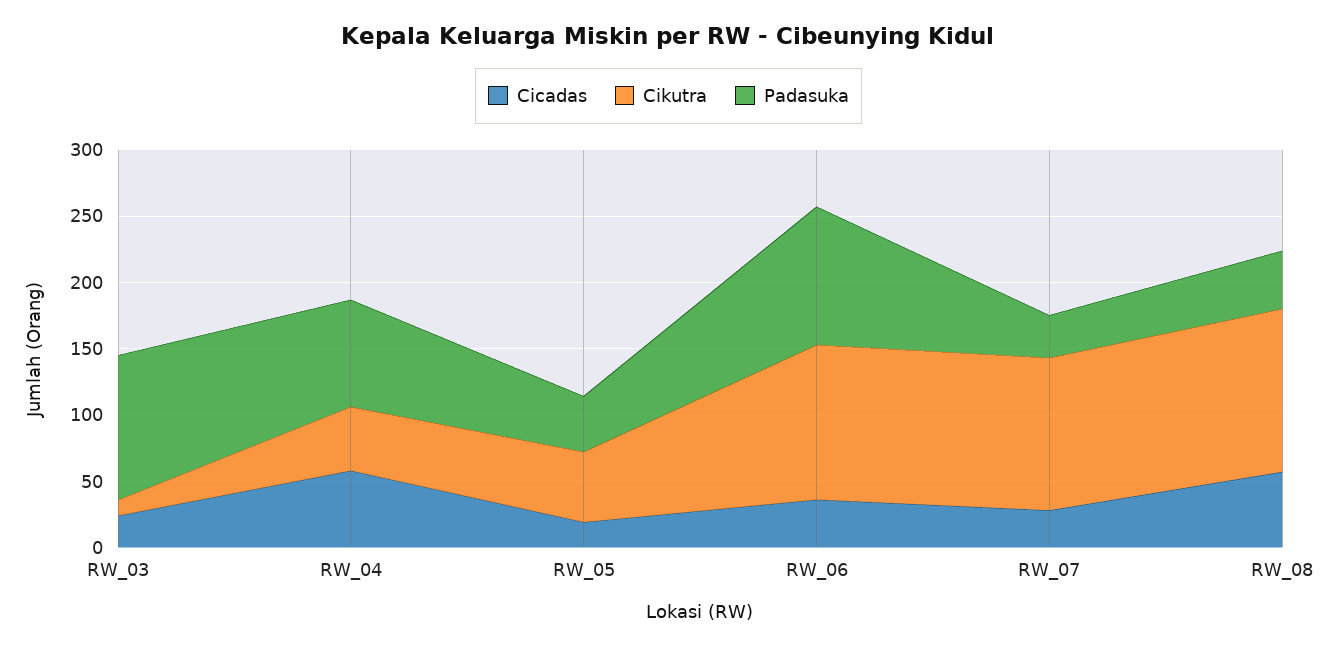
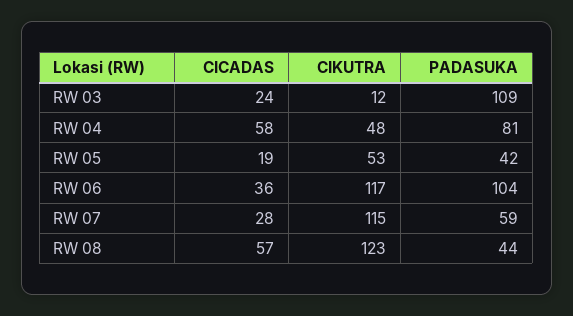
  {
    "Cicadas": {
      "RW_03": 24,
      "RW_04": 58,
      "RW_05": 19,
      "RW_06": 36,
      "RW_07": 28,
      "RW_08": 57
    },
    "Cikutra": {
      "RW_03": 12,
      "RW_04": 48,
      "RW_05": 53,
      "RW_06": 117,
      "RW_07": 115,
      "RW_08": 123
    },
    "Padasuka": {
      "RW_03": 109,
      "RW_04": 81,
      "RW_05": 42,
      "RW_06": 104,
-     "RW_07": 30,
+     "RW_07": 59,
      "RW_08": 44
    }
  }

